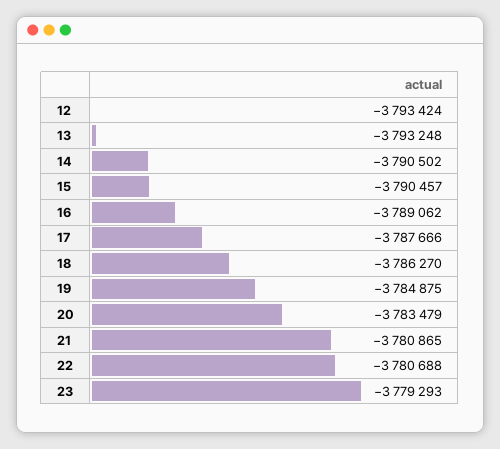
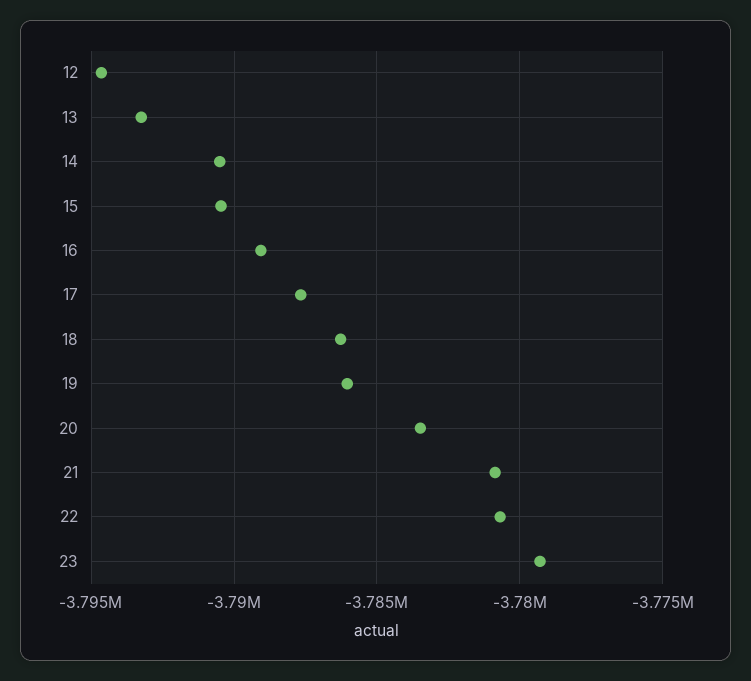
  {
-   "12": -3793424,
+   "12": -3794500,
    "13": -3793248,
    "14": -3790502,
    "15": -3790457,
    "16": -3789062,
    "17": -3787666,
    "18": -3786270,
-   "19": -3784875,
+   "19": -3786000,
    "20": -3783479,
    "21": -3780865,
    "22": -3780688,
    "23": -3779293
  }

